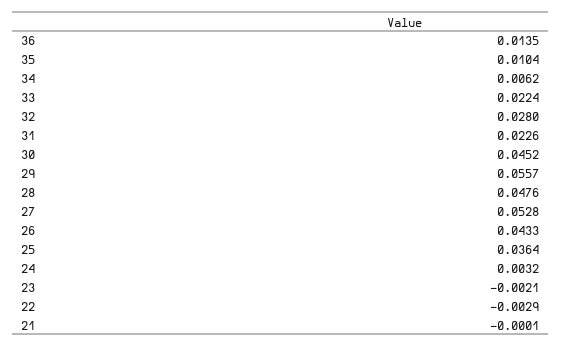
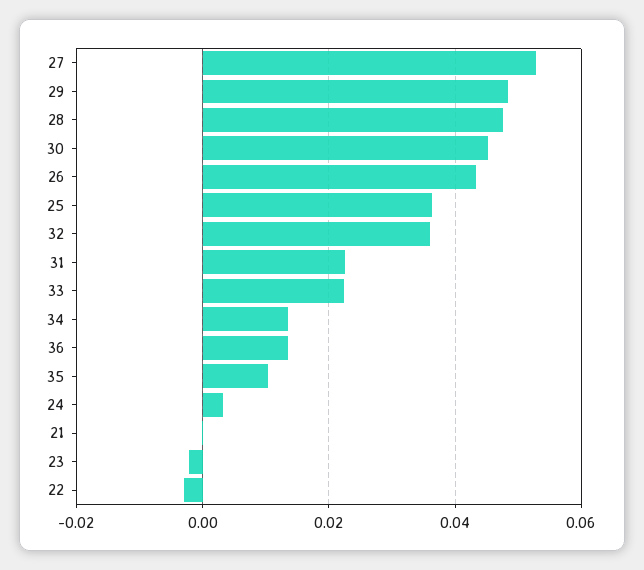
  {
    "36": 0.0135,
    "35": 0.0104,
-   "34": 0.0062,
+   "34": 0.014,
    "33": 0.0224,
-   "32": 0.028,
+   "32": 0.036,
    "31": 0.0226,
    "30": 0.0452,
-   "29": 0.0557,
+   "29": 0.048,
    "28": 0.0476,
    "27": 0.0528,
    "26": 0.0433,
    "25": 0.0364,
    "24": 0.0032,
    "23": -0.0021,
    "22": -0.0029,
    "21": -0.0001
  }

